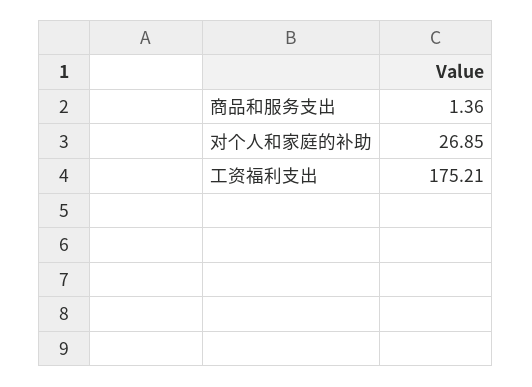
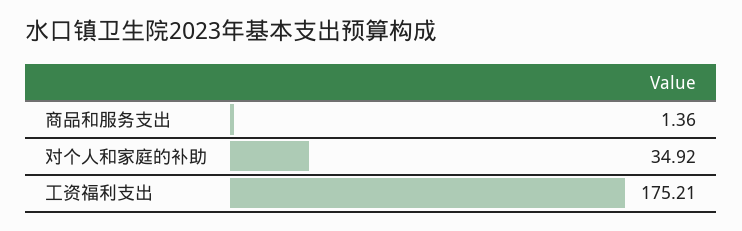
  {
    "商品和服务支出": 1.36,
-   "对个人和家庭的补助": 26.85,
+   "对个人和家庭的补助": 34.92,
    "工资福利支出": 175.21
  }

